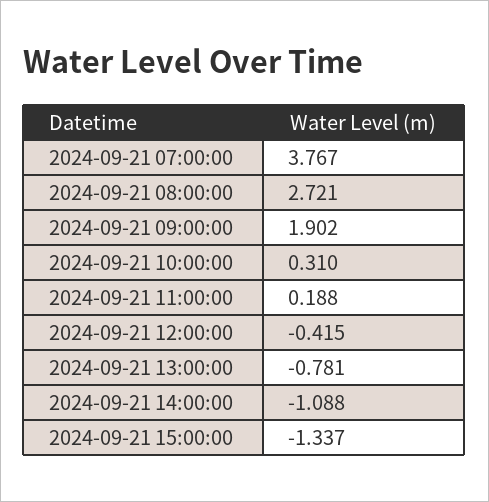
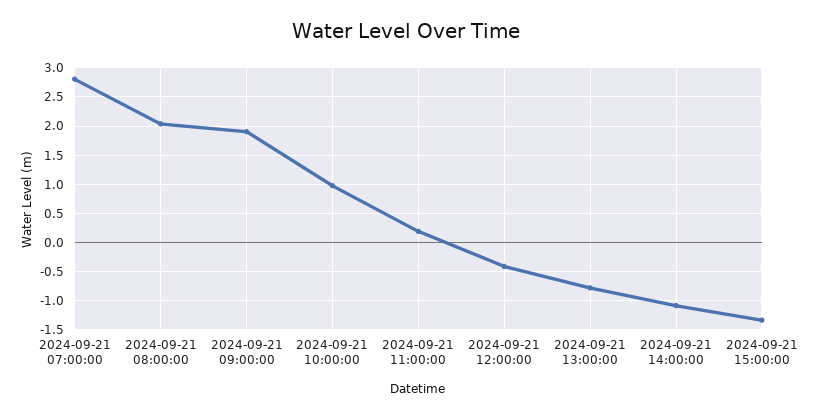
  {
-   "2024-09-21 07:00:00": 3.767,
+   "2024-09-21 07:00:00": 2.75,
-   "2024-09-21 08:00:00": 2.721,
+   "2024-09-21 08:00:00": 2,
    "2024-09-21 09:00:00": 1.902,
-   "2024-09-21 10:00:00": 0.31,
+   "2024-09-21 10:00:00": 1,
    "2024-09-21 11:00:00": 0.188,
    "2024-09-21 12:00:00": -0.415,
    "2024-09-21 13:00:00": -0.781,
    "2024-09-21 14:00:00": -1.088,
    "2024-09-21 15:00:00": -1.337
  }

